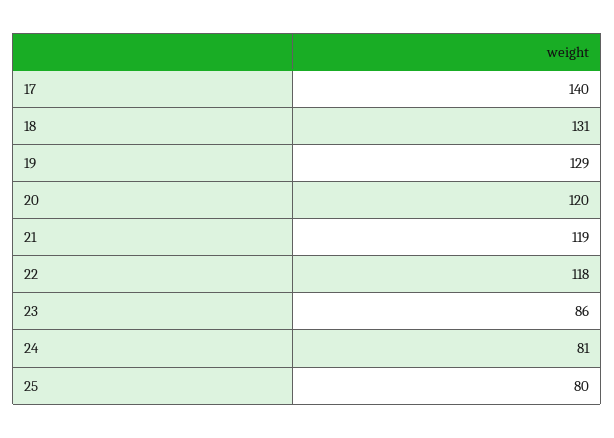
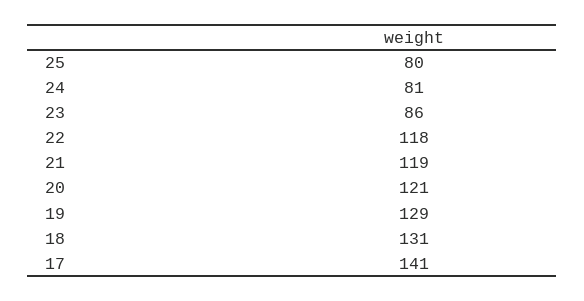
  {
-   "17": 140,
+   "17": 141,
    "18": 131,
    "19": 129,
-   "20": 120,
+   "20": 121,
    "21": 119,
    "22": 118,
    "23": 86,
    "24": 81,
    "25": 80
  }

